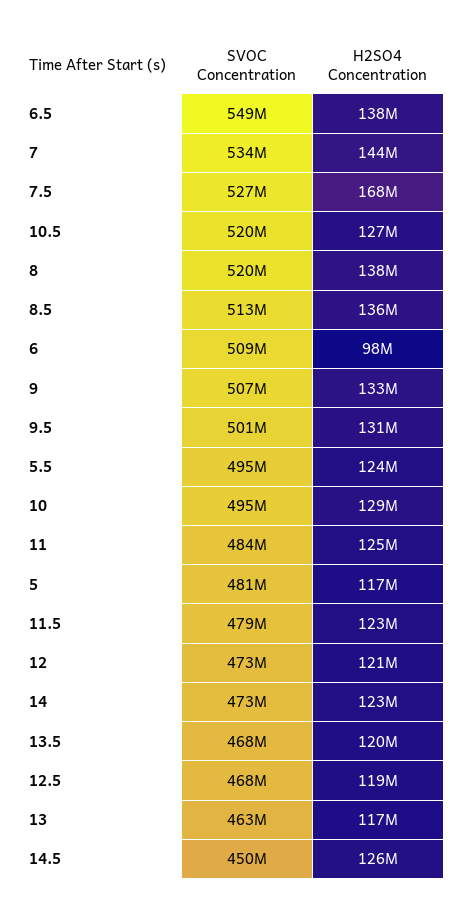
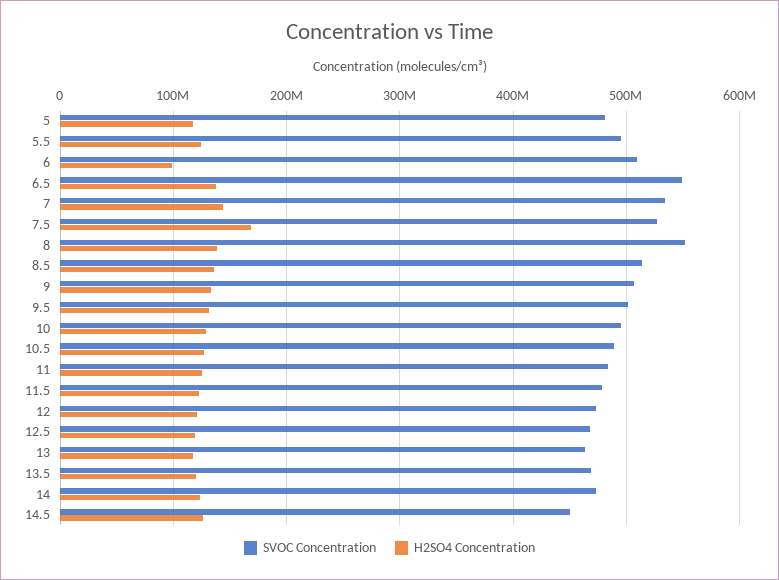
  {
    "SVOC Concentration": {
      "6.5": 549000000,
      "7": 534000000,
      "7.5": 527000000,
-     "10.5": 520000000,
+     "10.5": 490000000,
-     "8": 520000000,
+     "8": 550000000,
      "8.5": 513000000,
      "6": 509000000,
      "9": 507000000,
      "9.5": 501000000,
      "5.5": 495000000,
      "10": 495000000,
      "11": 484000000,
      "5": 481000000,
      "11.5": 479000000,
      "12": 473000000,
      "14": 473000000,
      "13.5": 468000000,
      "12.5": 468000000,
      "13": 463000000,
      "14.5": 450000000
    },
    "H2SO4 Concentration": {
      "6.5": 138000000,
      "7": 144000000,
      "7.5": 168000000,
      "10.5": 127000000,
      "8": 138000000,
      "8.5": 136000000,
      "6": 98000000,
      "9": 133000000,
      "9.5": 131000000,
      "5.5": 124000000,
      "10": 129000000,
      "11": 125000000,
      "5": 117000000,
      "11.5": 123000000,
      "12": 121000000,
      "14": 123000000,
      "13.5": 120000000,
      "12.5": 119000000,
      "13": 117000000,
      "14.5": 126000000
    }
  }

